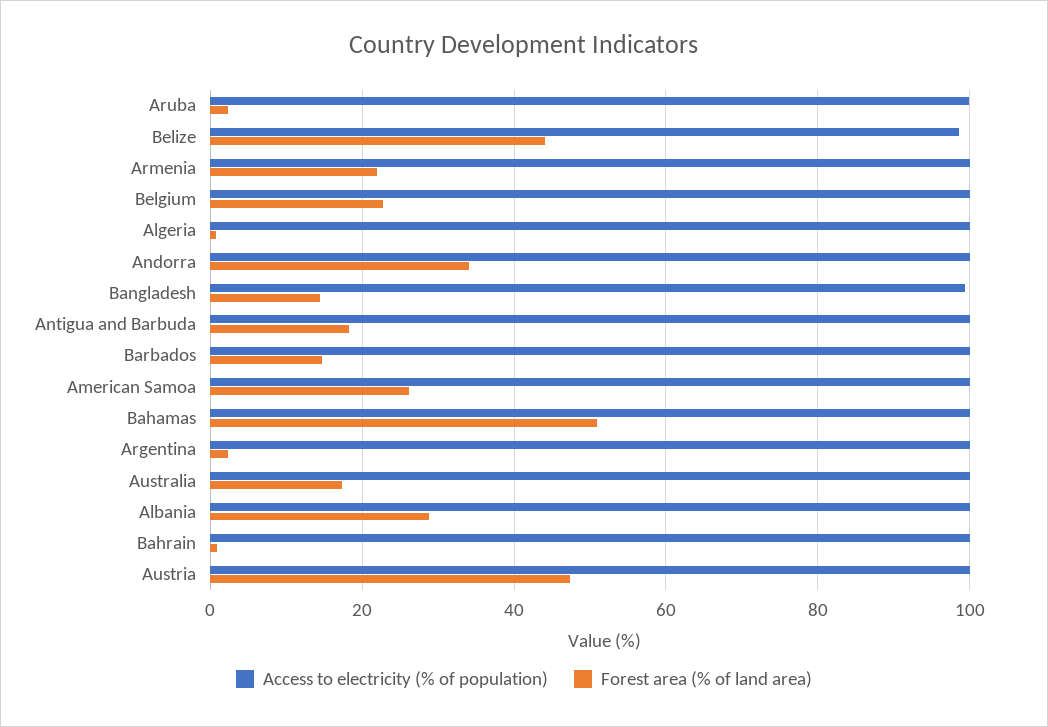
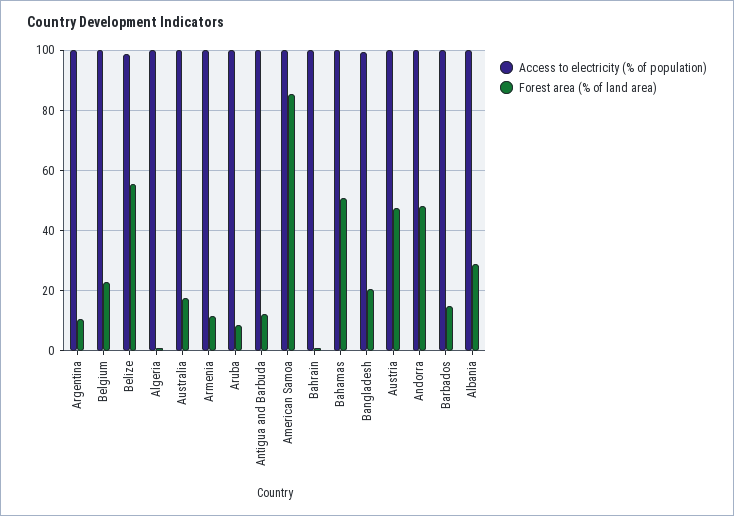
  {
    "Access to electricity (% of population)": {
      "Aruba": 100,
      "Belize": 98,
      "Armenia": 100,
      "Belgium": 100,
      "Algeria": 100,
      "Andorra": 100,
      "Bangladesh": 100,
      "Antigua and Barbuda": 100,
      "Barbados": 100,
      "American Samoa": 100,
      "Bahamas": 100,
      "Argentina": 100,
      "Australia": 100,
      "Albania": 100,
      "Bahrain": 100,
      "Austria": 100
    },
    "Forest area (% of land area)": {
-     "Aruba": 2,
+     "Aruba": 8,
-     "Belize": 44,
+     "Belize": 56,
-     "Armenia": 22,
+     "Armenia": 12,
      "Belgium": 22,
      "Algeria": 0,
-     "Andorra": 34,
+     "Andorra": 48,
-     "Bangladesh": 14,
+     "Bangladesh": 20,
-     "Antigua and Barbuda": 18,
+     "Antigua and Barbuda": 12,
      "Barbados": 14,
-     "American Samoa": 26,
+     "American Samoa": 86,
      "Bahamas": 50,
-     "Argentina": 2,
+     "Argentina": 10,
      "Australia": 18,
      "Albania": 28,
      "Bahrain": 0,
      "Austria": 48
    }
  }

